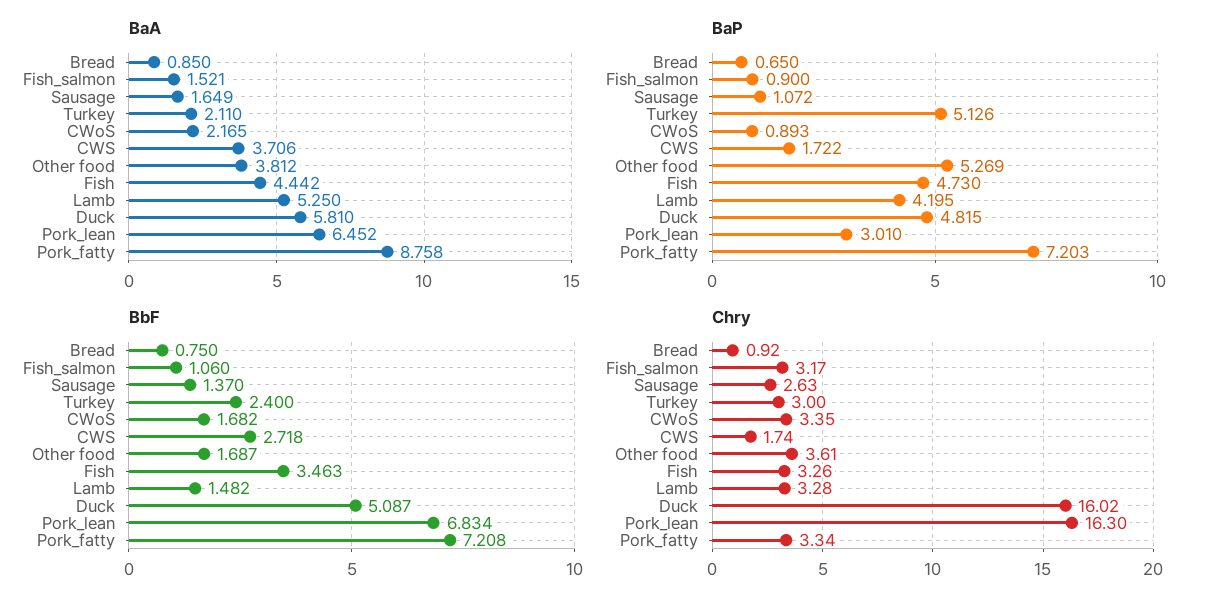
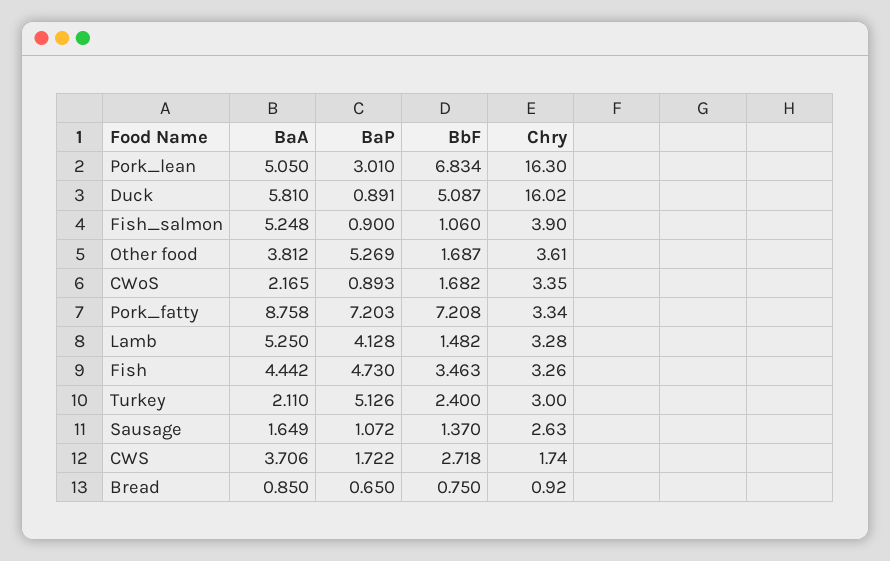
  {
    "BaA": {
      "Bread": 0.85,
-     "Fish_salmon": 1.521,
+     "Fish_salmon": 5.248,
      "Sausage": 1.649,
      "Turkey": 2.11,
      "CWoS": 2.165,
      "CWS": 3.706,
      "Other food": 3.812,
      "Fish": 4.442,
      "Lamb": 5.25,
      "Duck": 5.81,
-     "Pork_lean": 6.452,
+     "Pork_lean": 5.05,
      "Pork_fatty": 8.758
    },
    "BaP": {
      "Bread": 0.65,
      "Fish_salmon": 0.9,
      "Sausage": 1.072,
      "Turkey": 5.126,
      "CWoS": 0.893,
      "CWS": 1.722,
      "Other food": 5.269,
      "Fish": 4.73,
-     "Lamb": 4.195,
+     "Lamb": 4.128,
-     "Duck": 4.815,
+     "Duck": 0.891,
      "Pork_lean": 3.01,
      "Pork_fatty": 7.203
    },
    "BbF": {
      "Bread": 0.75,
      "Fish_salmon": 1.06,
      "Sausage": 1.37,
      "Turkey": 2.4,
      "CWoS": 1.682,
      "CWS": 2.718,
      "Other food": 1.687,
      "Fish": 3.463,
      "Lamb": 1.482,
      "Duck": 5.087,
      "Pork_lean": 6.834,
      "Pork_fatty": 7.208
    },
    "Chry": {
      "Bread": 0.92,
-     "Fish_salmon": 3.17,
+     "Fish_salmon": 3.9,
      "Sausage": 2.63,
      "Turkey": 3,
      "CWoS": 3.35,
      "CWS": 1.74,
      "Other food": 3.61,
      "Fish": 3.26,
      "Lamb": 3.28,
      "Duck": 16.02,
      "Pork_lean": 16.3,
      "Pork_fatty": 3.34
    }
  }

